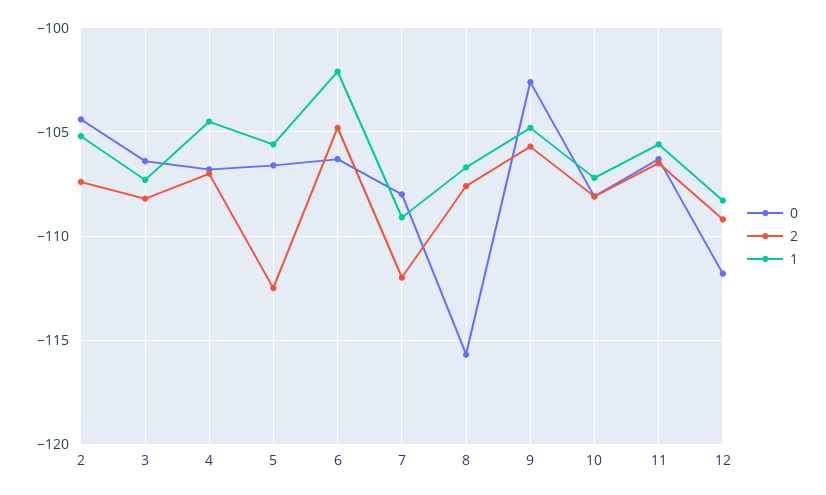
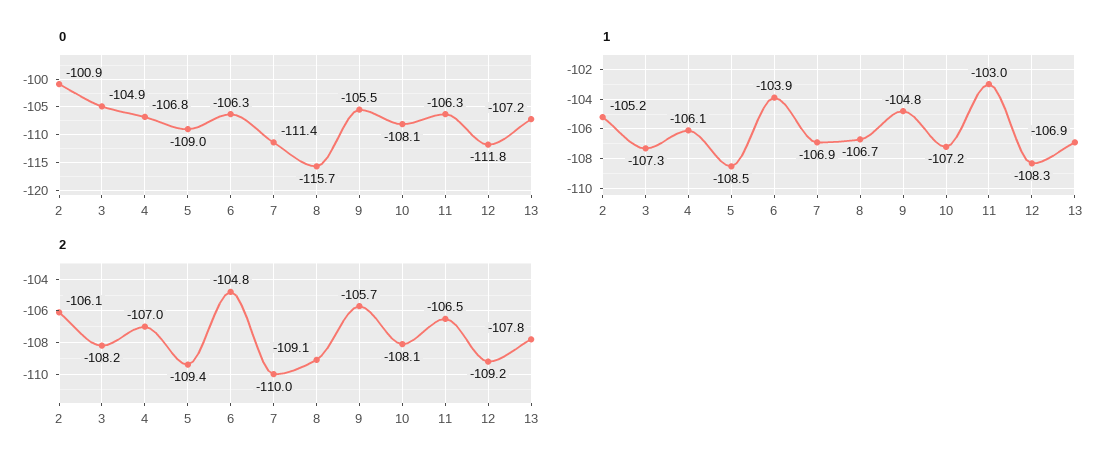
  {
    "0": {
-     "2": -104.5,
+     "2": -100.9,
-     "3": -106.5,
+     "3": -104.9,
      "4": -106.8,
-     "5": -106.5,
+     "5": -109,
      "6": -106.3,
-     "7": -108,
+     "7": -111.4,
      "8": -115.7,
-     "9": -102.5,
+     "9": -105.5,
      "10": -108.1,
      "11": -106.3,
-     "12": -111.8
+     "12": -111.8,
+     "13": -107.2
    },
    "2": {
-     "2": -107.5,
+     "2": -106.1,
      "3": -108.2,
      "4": -107,
-     "5": -112.5,
+     "5": -109.4,
      "6": -104.8,
-     "7": -112,
+     "7": -110,
-     "8": -107.5,
+     "8": -109.1,
      "9": -105.7,
      "10": -108.1,
      "11": -106.5,
-     "12": -109.2
+     "12": -109.2,
+     "13": -107.8
    },
    "1": {
      "2": -105.2,
      "3": -107.3,
-     "4": -104.5,
+     "4": -106.1,
-     "5": -105.5,
+     "5": -108.5,
-     "6": -102,
+     "6": -103.9,
-     "7": -109,
+     "7": -106.9,
      "8": -106.7,
      "9": -104.8,
      "10": -107.2,
-     "11": -105.5,
+     "11": -103,
-     "12": -108.3
+     "12": -108.3,
+     "13": -106.9
    }
  }

